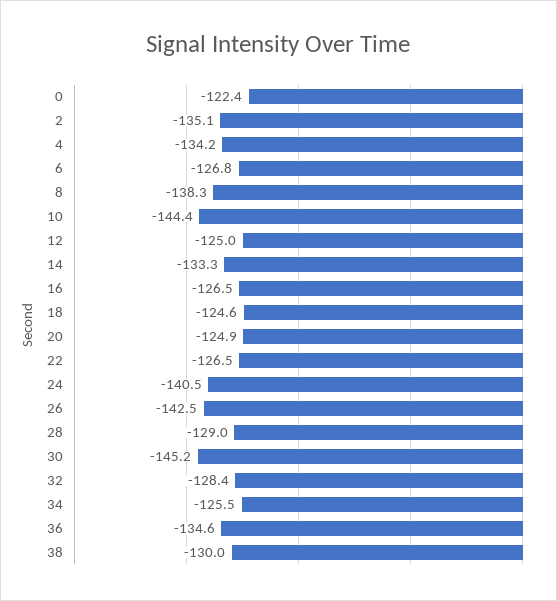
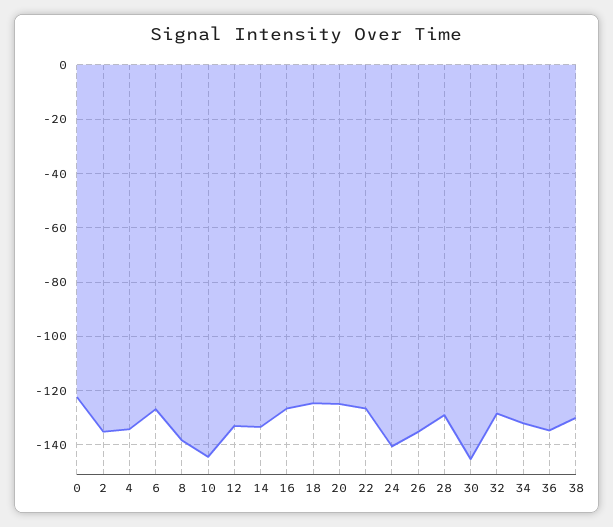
  {
    "0": -122.4,
    "2": -135.1,
    "4": -134.2,
    "6": -126.8,
    "8": -138.3,
    "10": -144.4,
-   "12": -125,
+   "12": -132.5,
    "14": -133.3,
    "16": -126.5,
    "18": -124.6,
    "20": -124.9,
    "22": -126.5,
    "24": -140.5,
-   "26": -142.5,
+   "26": -135,
    "28": -129,
    "30": -145.2,
    "32": -128.4,
-   "34": -125.5,
+   "34": -132.5,
    "36": -134.6,
    "38": -130
  }

